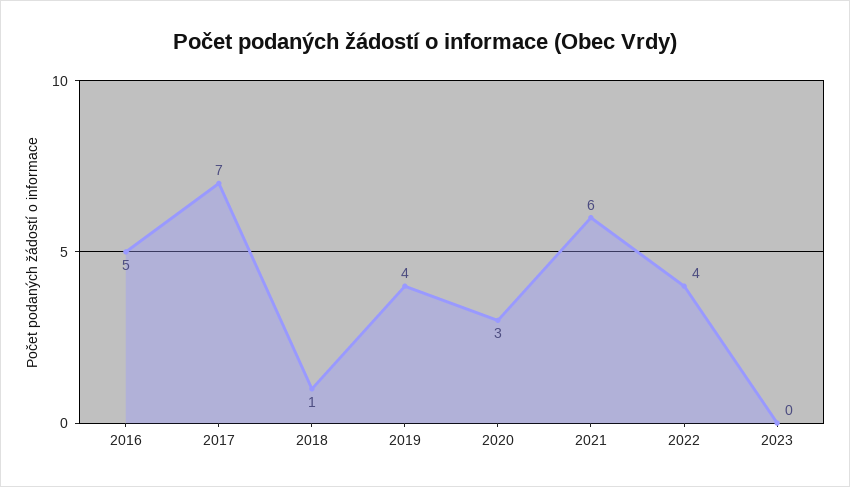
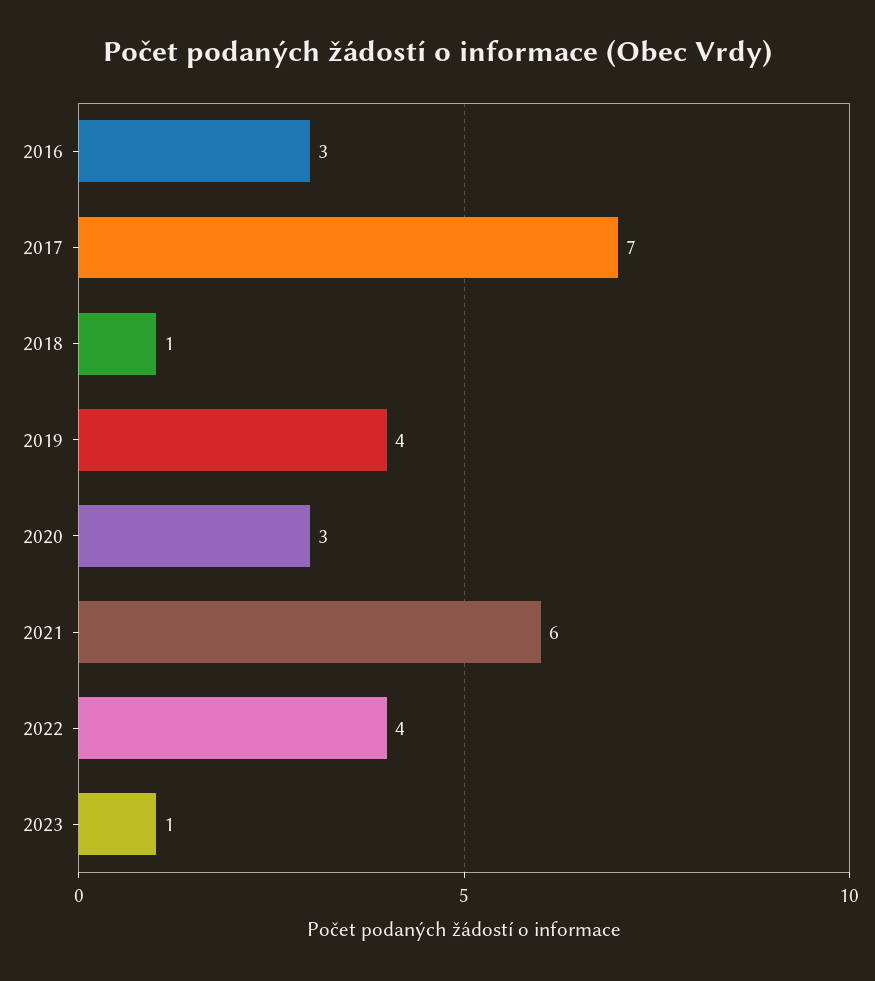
  {
-   "2016": 5,
+   "2016": 3,
    "2017": 7,
    "2018": 1,
    "2019": 4,
    "2020": 3,
    "2021": 6,
    "2022": 4,
-   "2023": 0
+   "2023": 1
  }

